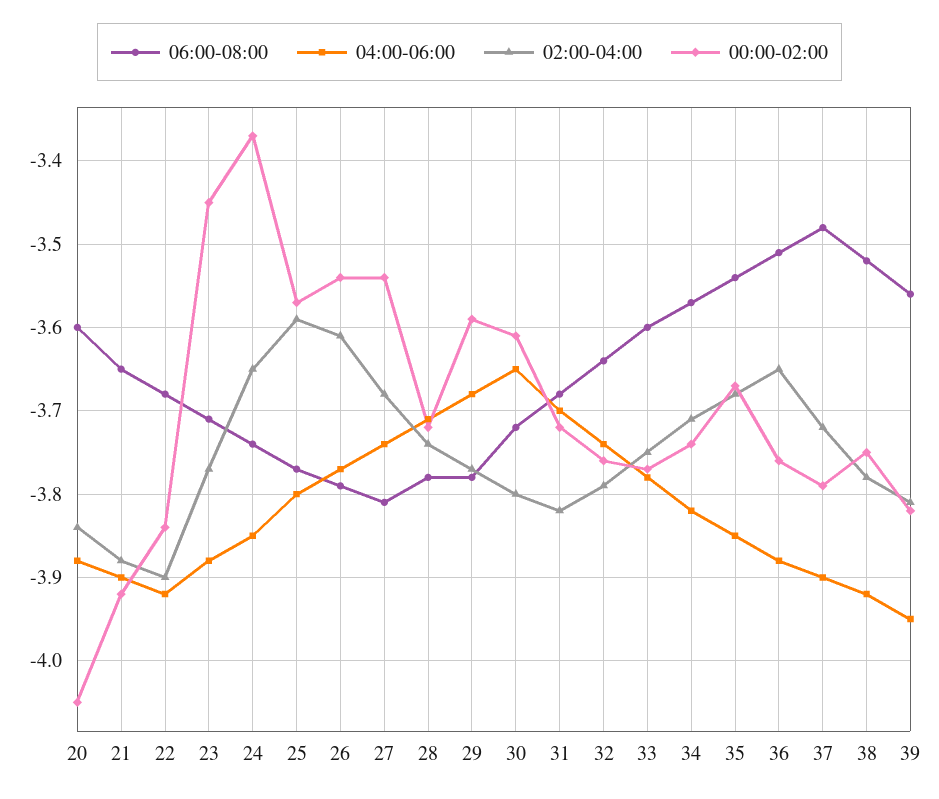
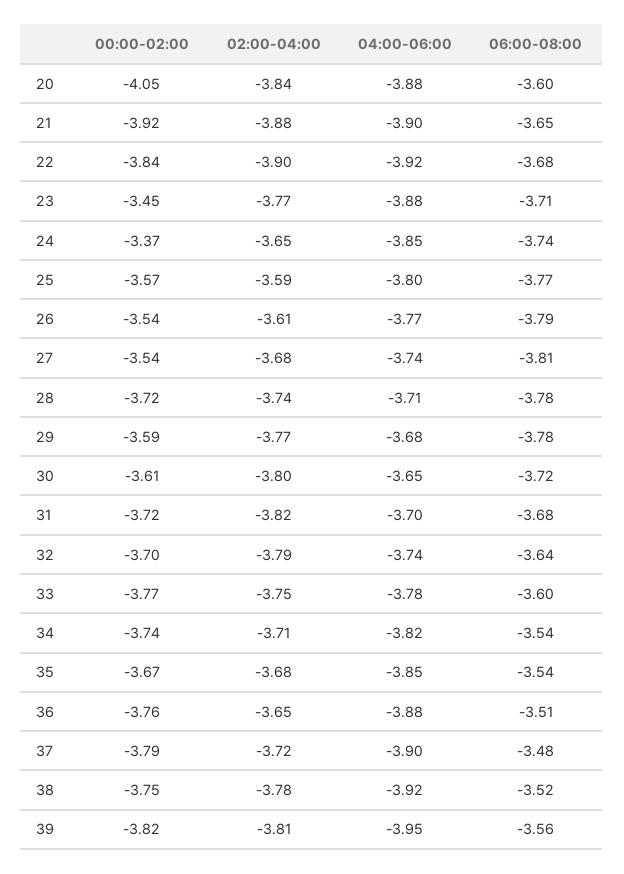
  {
    "06:00-08:00": {
      "20": -3.6,
      "21": -3.65,
      "22": -3.68,
      "23": -3.71,
      "24": -3.74,
      "25": -3.77,
      "26": -3.79,
      "27": -3.81,
      "28": -3.78,
      "29": -3.78,
      "30": -3.72,
      "31": -3.68,
      "32": -3.64,
      "33": -3.6,
-     "34": -3.57,
+     "34": -3.54,
      "35": -3.54,
      "36": -3.51,
      "37": -3.48,
      "38": -3.52,
      "39": -3.56
    },
    "04:00-06:00": {
      "20": -3.88,
      "21": -3.9,
      "22": -3.92,
      "23": -3.88,
      "24": -3.85,
      "25": -3.8,
      "26": -3.77,
      "27": -3.74,
      "28": -3.71,
      "29": -3.68,
      "30": -3.65,
      "31": -3.7,
      "32": -3.74,
      "33": -3.78,
      "34": -3.82,
      "35": -3.85,
      "36": -3.88,
      "37": -3.9,
      "38": -3.92,
      "39": -3.95
    },
    "02:00-04:00": {
      "20": -3.84,
      "21": -3.88,
      "22": -3.9,
      "23": -3.77,
      "24": -3.65,
      "25": -3.59,
      "26": -3.61,
      "27": -3.68,
      "28": -3.74,
      "29": -3.77,
      "30": -3.8,
      "31": -3.82,
      "32": -3.79,
      "33": -3.75,
      "34": -3.71,
      "35": -3.68,
      "36": -3.65,
      "37": -3.72,
      "38": -3.78,
      "39": -3.81
    },
    "00:00-02:00": {
      "20": -4.05,
      "21": -3.92,
      "22": -3.84,
      "23": -3.45,
      "24": -3.37,
      "25": -3.57,
      "26": -3.54,
      "27": -3.54,
      "28": -3.72,
      "29": -3.59,
      "30": -3.61,
      "31": -3.72,
-     "32": -3.76,
+     "32": -3.7,
      "33": -3.77,
      "34": -3.74,
      "35": -3.67,
      "36": -3.76,
      "37": -3.79,
      "38": -3.75,
      "39": -3.82
    }
  }

